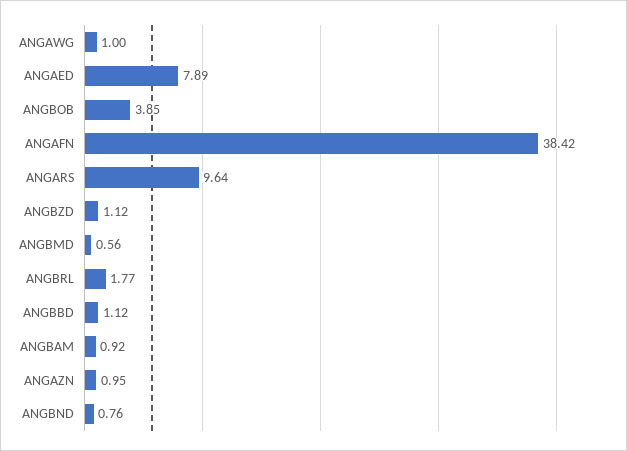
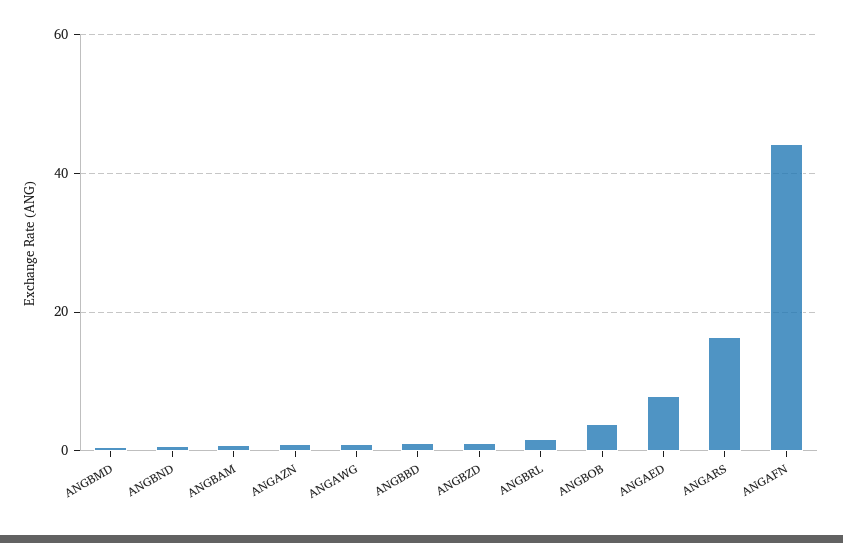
  {
    "ANGAWG": 1,
    "ANGAED": 7.89,
    "ANGBOB": 3.85,
-   "ANGAFN": 38.42,
+   "ANGAFN": 44,
-   "ANGARS": 9.64,
+   "ANGARS": 16,
    "ANGBZD": 1.12,
    "ANGBMD": 0.56,
    "ANGBRL": 1.77,
    "ANGBBD": 1.12,
    "ANGBAM": 0.92,
    "ANGAZN": 0.95,
    "ANGBND": 0.76
  }

